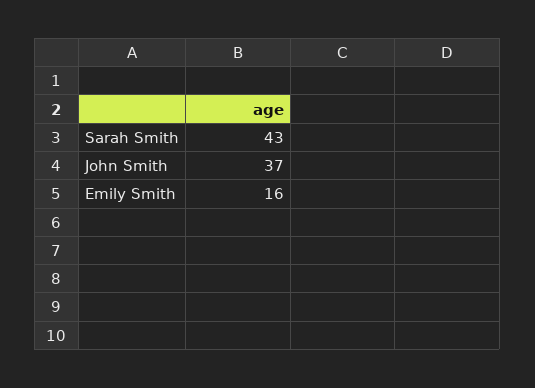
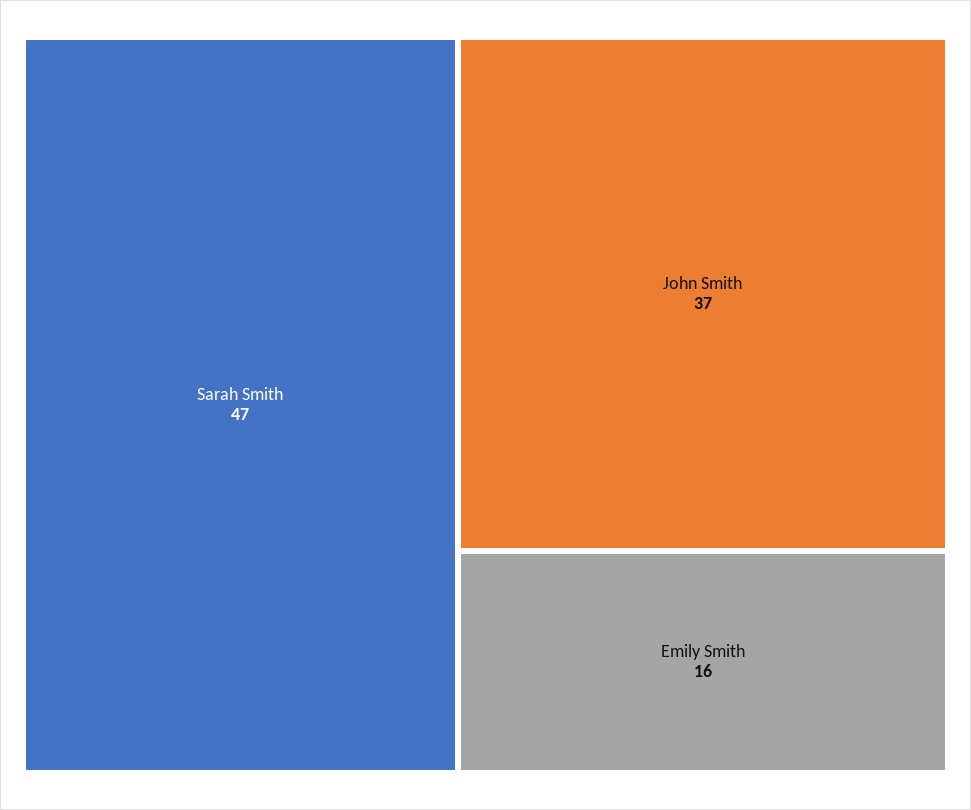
  {
-   "Sarah Smith": 43,
+   "Sarah Smith": 47,
    "John Smith": 37,
    "Emily Smith": 16
  }

